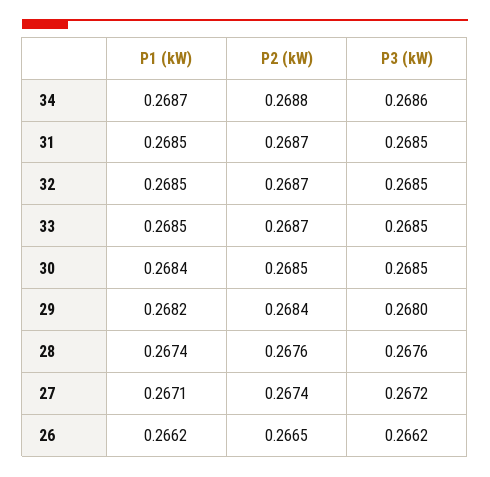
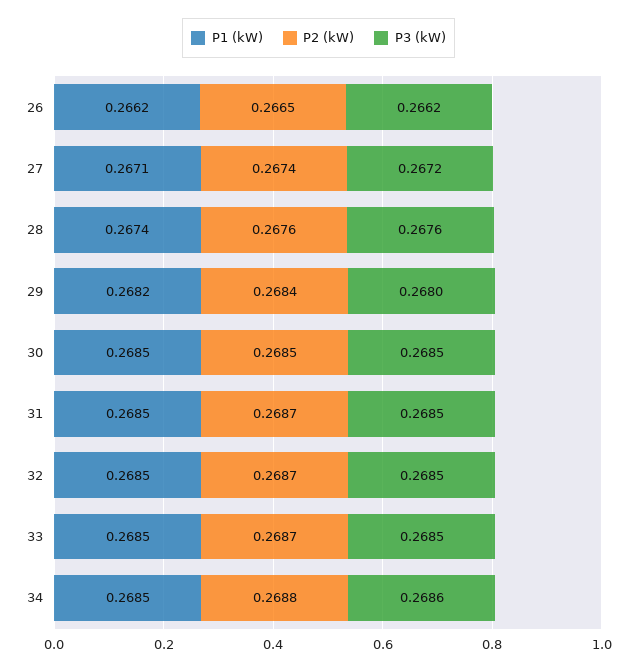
  {
    "P1 (kW)": {
-     "34": 0.2687,
+     "34": 0.2685,
      "31": 0.2685,
      "32": 0.2685,
      "33": 0.2685,
-     "30": 0.2684,
+     "30": 0.2685,
      "29": 0.2682,
      "28": 0.2674,
      "27": 0.2671,
      "26": 0.2662
    },
    "P2 (kW)": {
      "34": 0.2688,
      "31": 0.2687,
      "32": 0.2687,
      "33": 0.2687,
      "30": 0.2685,
      "29": 0.2684,
      "28": 0.2676,
      "27": 0.2674,
      "26": 0.2665
    },
    "P3 (kW)": {
      "34": 0.2686,
      "31": 0.2685,
      "32": 0.2685,
      "33": 0.2685,
      "30": 0.2685,
      "29": 0.268,
      "28": 0.2676,
      "27": 0.2672,
      "26": 0.2662
    }
  }

